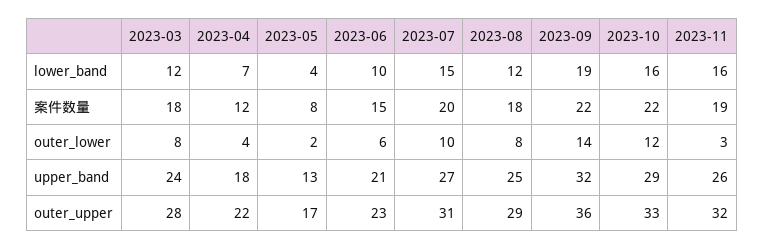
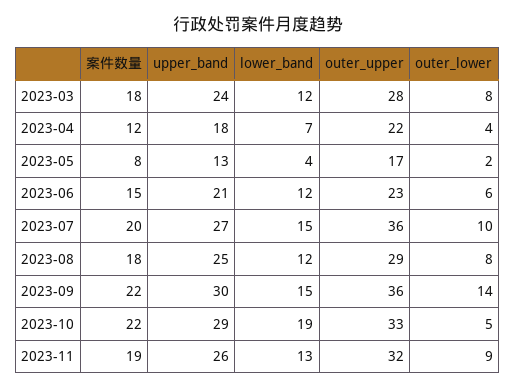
  {
    "2023-03": {
      "lower_band": 12,
      "案件数量": 18,
      "outer_lower": 8,
      "upper_band": 24,
      "outer_upper": 28
    },
    "2023-04": {
      "lower_band": 7,
      "案件数量": 12,
      "outer_lower": 4,
      "upper_band": 18,
      "outer_upper": 22
    },
    "2023-05": {
      "lower_band": 4,
      "案件数量": 8,
      "outer_lower": 2,
      "upper_band": 13,
      "outer_upper": 17
    },
    "2023-06": {
-     "lower_band": 10,
+     "lower_band": 12,
      "案件数量": 15,
      "outer_lower": 6,
      "upper_band": 21,
      "outer_upper": 23
    },
    "2023-07": {
      "lower_band": 15,
      "案件数量": 20,
      "outer_lower": 10,
      "upper_band": 27,
-     "outer_upper": 31
+     "outer_upper": 36
    },
    "2023-08": {
      "lower_band": 12,
      "案件数量": 18,
      "outer_lower": 8,
      "upper_band": 25,
      "outer_upper": 29
    },
    "2023-09": {
-     "lower_band": 19,
+     "lower_band": 15,
      "案件数量": 22,
      "outer_lower": 14,
-     "upper_band": 32,
+     "upper_band": 30,
      "outer_upper": 36
    },
    "2023-10": {
-     "lower_band": 16,
+     "lower_band": 19,
      "案件数量": 22,
-     "outer_lower": 12,
+     "outer_lower": 5,
      "upper_band": 29,
      "outer_upper": 33
    },
    "2023-11": {
-     "lower_band": 16,
+     "lower_band": 13,
      "案件数量": 19,
-     "outer_lower": 3,
+     "outer_lower": 9,
      "upper_band": 26,
      "outer_upper": 32
    }
  }

